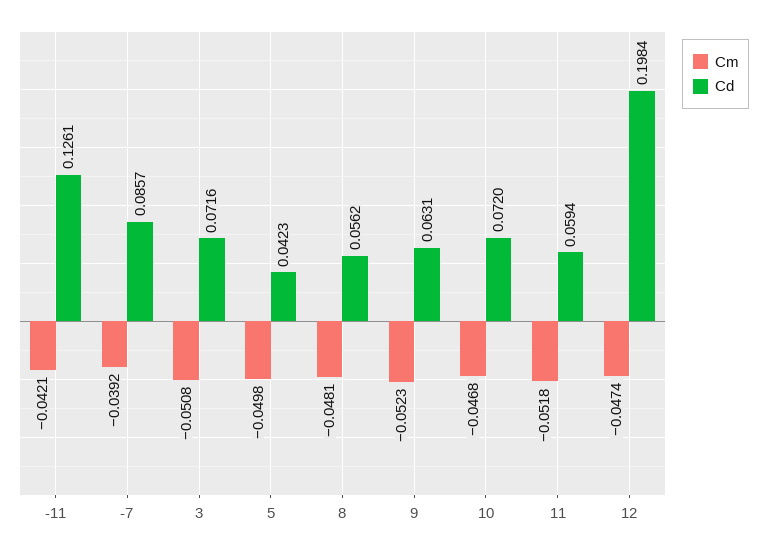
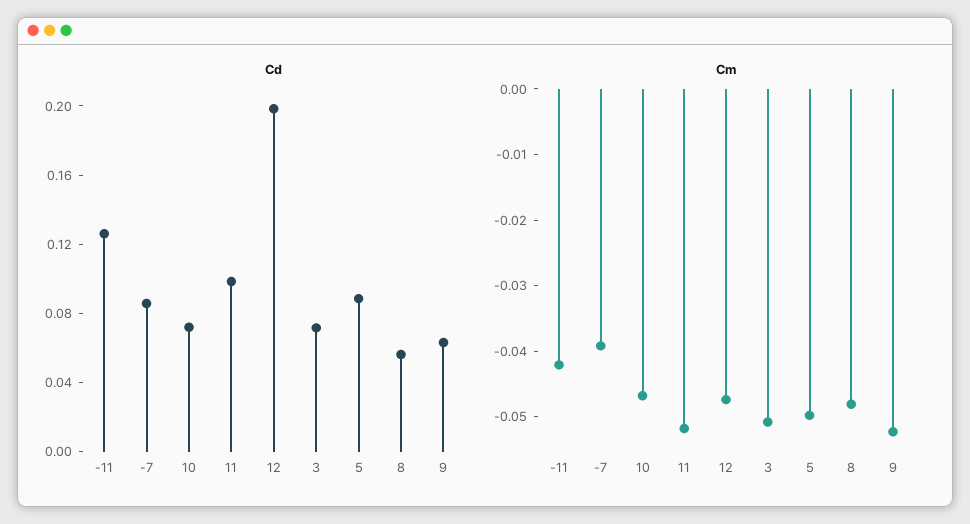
  {
    "Cm": {
      "-11": -0.0421,
      "-7": -0.0392,
      "3": -0.0508,
      "5": -0.0498,
      "8": -0.0481,
      "9": -0.0523,
      "10": -0.0468,
      "11": -0.0518,
      "12": -0.0474
    },
    "Cd": {
      "-11": 0.1261,
      "-7": 0.0857,
      "3": 0.0716,
-     "5": 0.0423,
+     "5": 0.09,
      "8": 0.0562,
      "9": 0.0631,
      "10": 0.072,
-     "11": 0.0594,
+     "11": 0.1,
      "12": 0.1984
    }
  }

